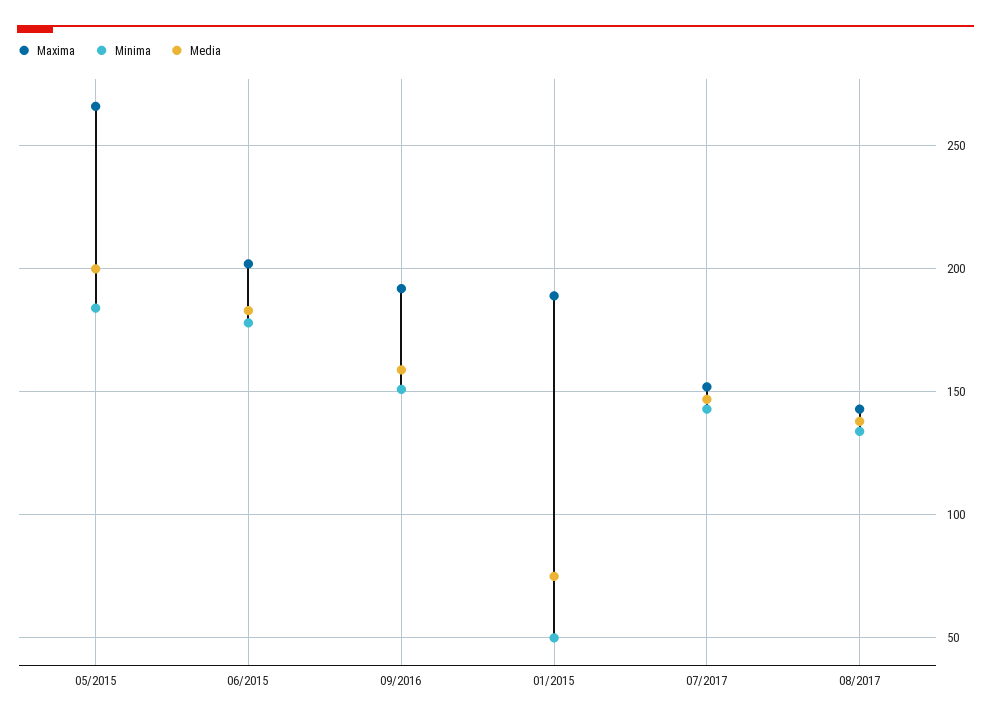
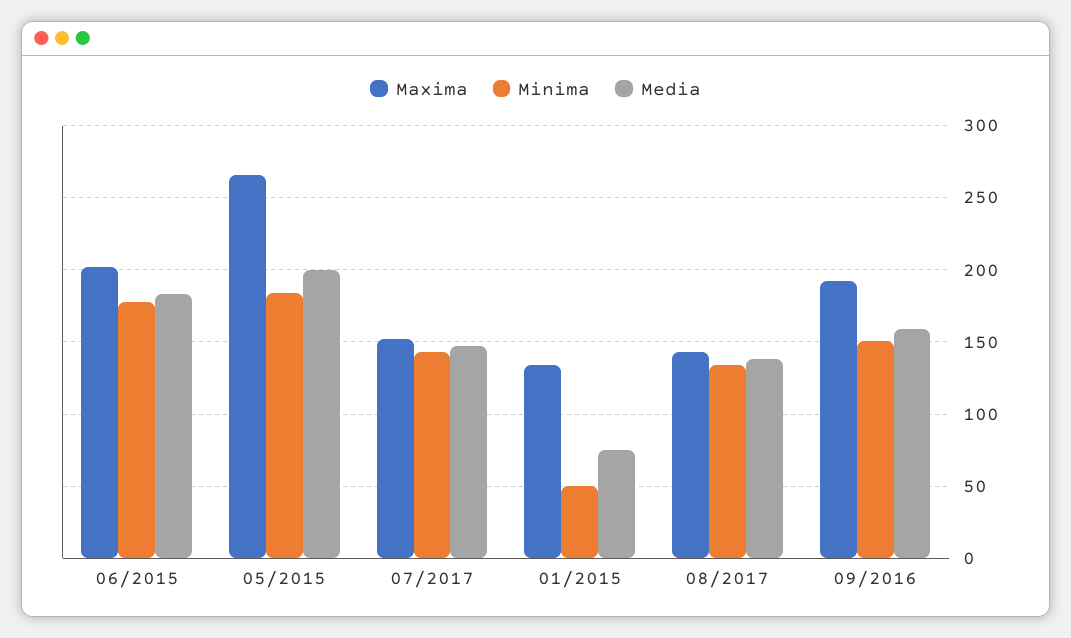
  {
    "Maxima": {
      "05/2015": 265,
      "06/2015": 200,
      "09/2016": 190,
-     "01/2015": 190,
+     "01/2015": 135,
      "07/2017": 150,
      "08/2017": 145
    },
    "Minima": {
      "05/2015": 185,
      "06/2015": 180,
      "09/2016": 150,
      "01/2015": 50,
      "07/2017": 145,
      "08/2017": 135
    },
    "Media": {
      "05/2015": 200,
      "06/2015": 185,
      "09/2016": 160,
      "01/2015": 75,
      "07/2017": 145,
      "08/2017": 140
    }
  }

